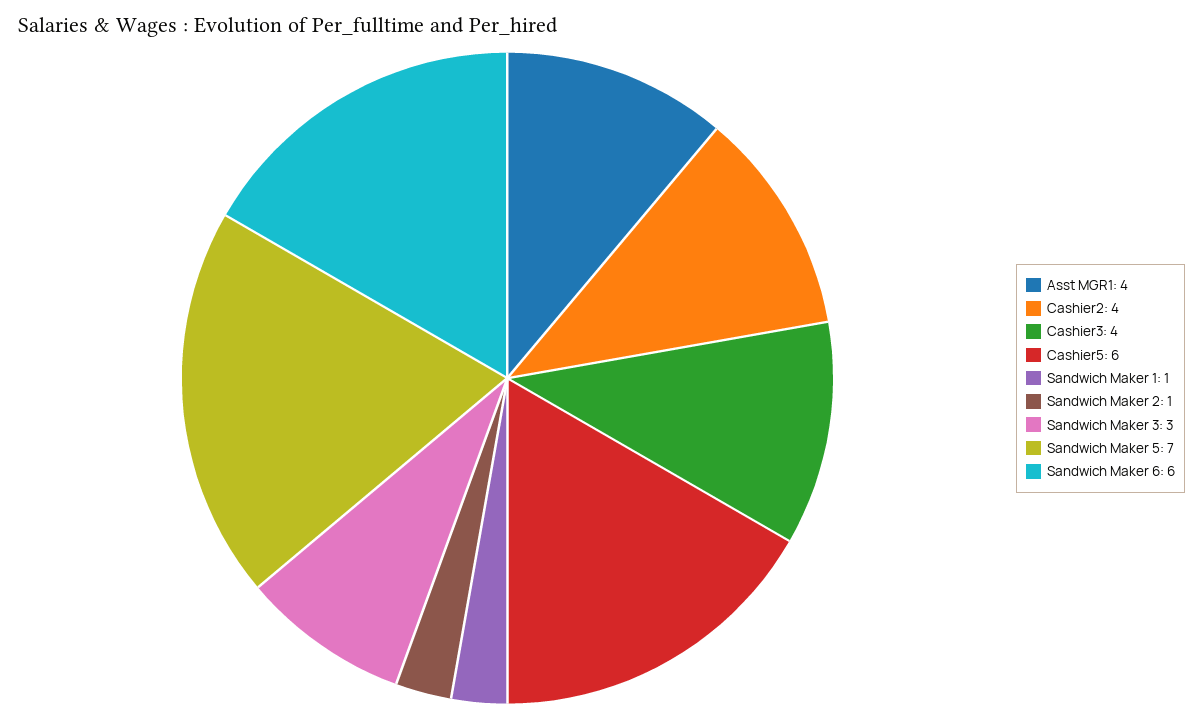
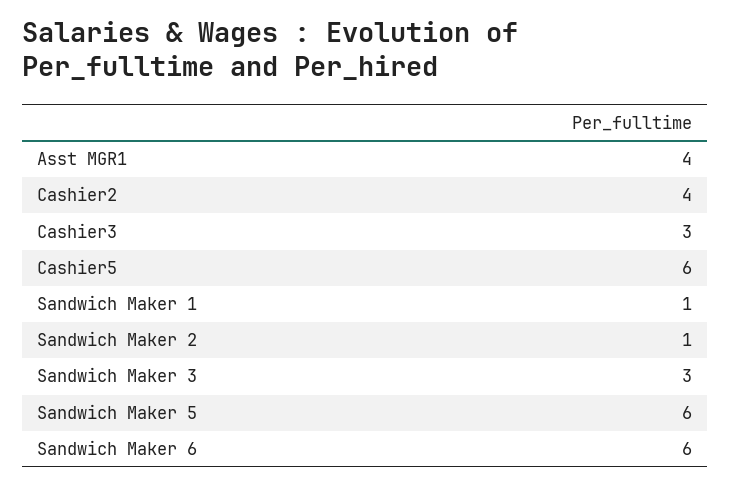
  {
    "Asst MGR1": 4,
    "Cashier2": 4,
-   "Cashier3": 4,
+   "Cashier3": 3,
    "Cashier5": 6,
    "Sandwich Maker 1": 1,
    "Sandwich Maker 2": 1,
    "Sandwich Maker 3": 3,
-   "Sandwich Maker 5": 7,
+   "Sandwich Maker 5": 6,
    "Sandwich Maker 6": 6
  }

